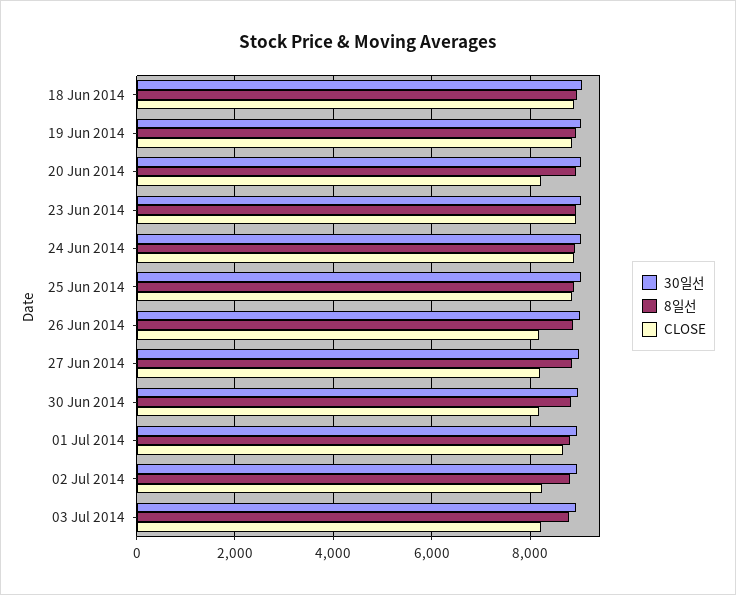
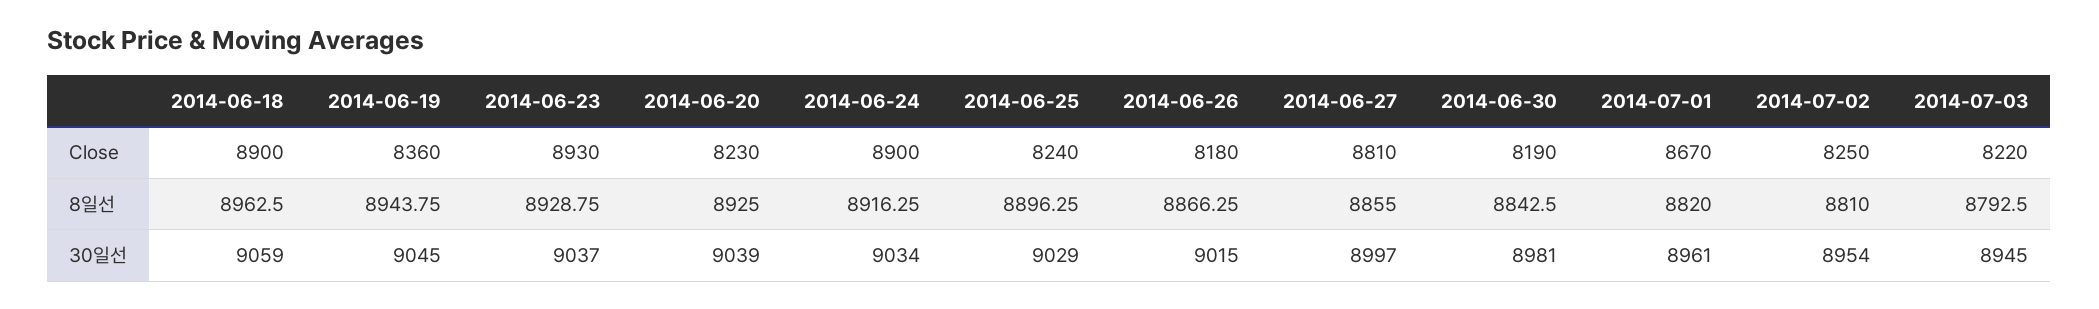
  {
    "30일선": {
      "18 Jun 2014": 9059,
      "19 Jun 2014": 9045,
      "20 Jun 2014": 9039,
      "23 Jun 2014": 9037,
      "24 Jun 2014": 9034,
      "25 Jun 2014": 9029,
      "26 Jun 2014": 9015,
      "27 Jun 2014": 8997,
      "30 Jun 2014": 8981,
      "01 Jul 2014": 8961,
      "02 Jul 2014": 8954,
      "03 Jul 2014": 8945
    },
    "8일선": {
      "18 Jun 2014": 8962.5,
      "19 Jun 2014": 8943.75,
      "20 Jun 2014": 8925,
      "23 Jun 2014": 8928.75,
      "24 Jun 2014": 8916.25,
      "25 Jun 2014": 8896.25,
      "26 Jun 2014": 8866.25,
      "27 Jun 2014": 8855,
      "30 Jun 2014": 8842.5,
      "01 Jul 2014": 8820,
      "02 Jul 2014": 8810,
      "03 Jul 2014": 8792.5
    },
    "CLOSE": {
      "18 Jun 2014": 8900,
-     "19 Jun 2014": 8800,
+     "19 Jun 2014": 8360,
      "20 Jun 2014": 8230,
      "23 Jun 2014": 8930,
      "24 Jun 2014": 8900,
-     "25 Jun 2014": 8800,
+     "25 Jun 2014": 8240,
      "26 Jun 2014": 8180,
-     "27 Jun 2014": 8200,
+     "27 Jun 2014": 8810,
      "30 Jun 2014": 8190,
      "01 Jul 2014": 8670,
      "02 Jul 2014": 8250,
      "03 Jul 2014": 8220
    }
  }

